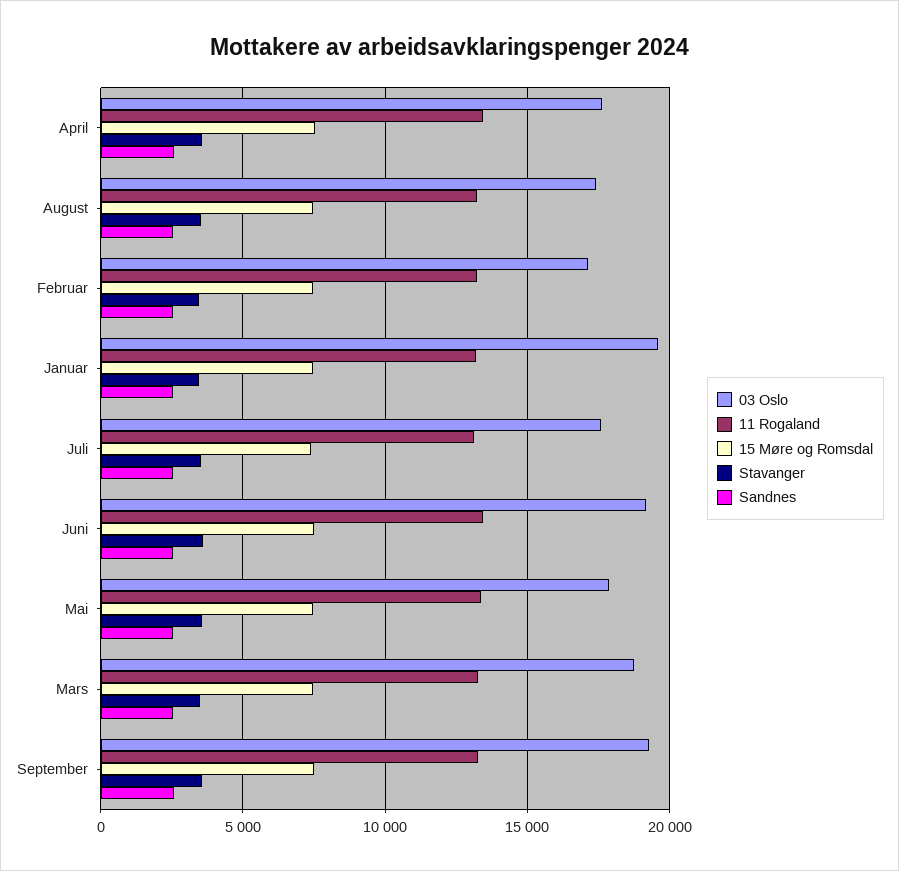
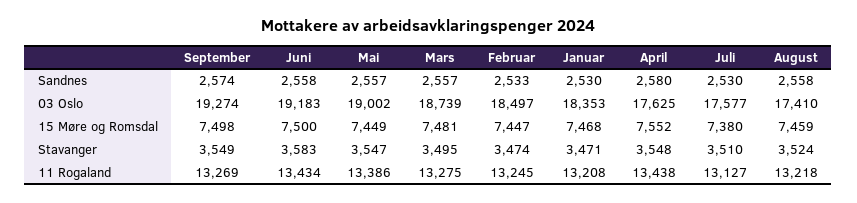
  {
    "03 Oslo": {
      "April": 17625,
      "August": 17410,
-     "Februar": 17000,
+     "Februar": 18497,
-     "Januar": 19500,
+     "Januar": 18353,
      "Juli": 17577,
      "Juni": 19183,
-     "Mai": 18000,
+     "Mai": 19002,
      "Mars": 18739,
      "September": 19274
    },
    "11 Rogaland": {
      "April": 13438,
      "August": 13218,
      "Februar": 13245,
      "Januar": 13208,
      "Juli": 13127,
      "Juni": 13434,
      "Mai": 13386,
      "Mars": 13275,
      "September": 13269
    },
    "15 Møre og Romsdal": {
      "April": 7552,
      "August": 7459,
      "Februar": 7447,
      "Januar": 7468,
      "Juli": 7380,
      "Juni": 7500,
      "Mai": 7449,
      "Mars": 7481,
      "September": 7498
    },
    "Stavanger": {
      "April": 3548,
      "August": 3524,
      "Februar": 3474,
      "Januar": 3471,
      "Juli": 3510,
      "Juni": 3583,
      "Mai": 3547,
      "Mars": 3495,
      "September": 3549
    },
    "Sandnes": {
      "April": 2580,
      "August": 2558,
      "Februar": 2533,
      "Januar": 2530,
      "Juli": 2530,
      "Juni": 2558,
      "Mai": 2557,
      "Mars": 2557,
      "September": 2574
    }
  }

